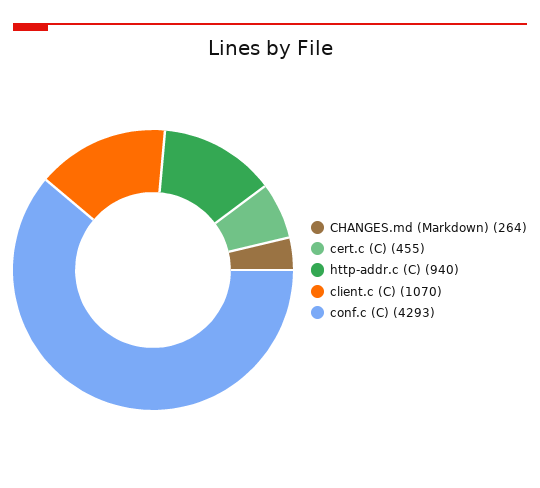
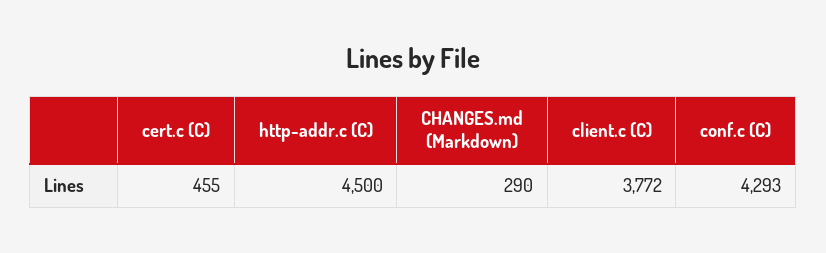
  {
-   "CHANGES.md (Markdown)": 264,
+   "CHANGES.md (Markdown)": 290,
    "cert.c (C)": 455,
-   "http-addr.c (C)": 940,
+   "http-addr.c (C)": 4500,
-   "client.c (C)": 1070,
+   "client.c (C)": 3772,
    "conf.c (C)": 4293
  }

